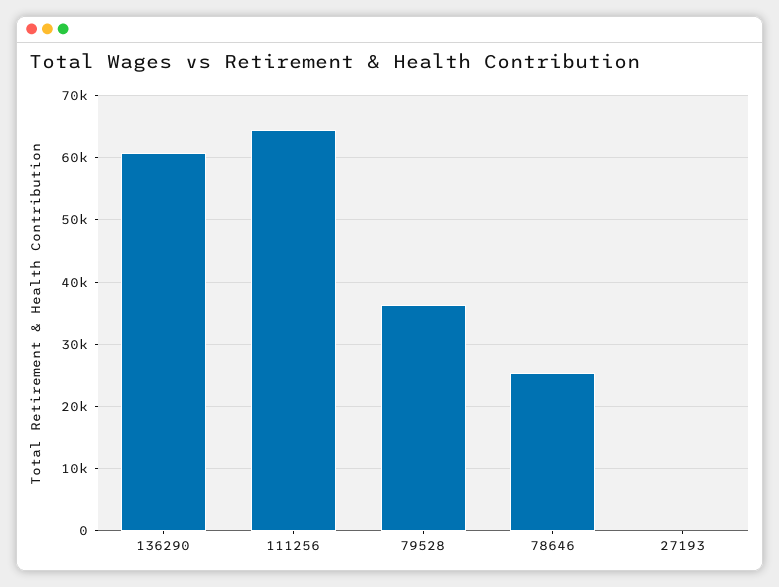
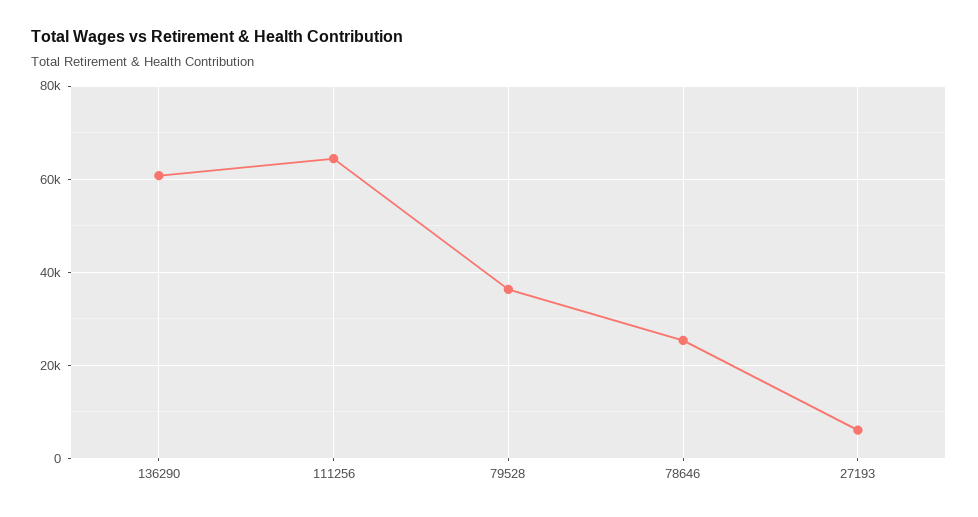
  {
    "136290": 61000,
    "111256": 64000,
    "79528": 36000,
    "78646": 25000,
-   "27193": 0
+   "27193": 6000
  }

